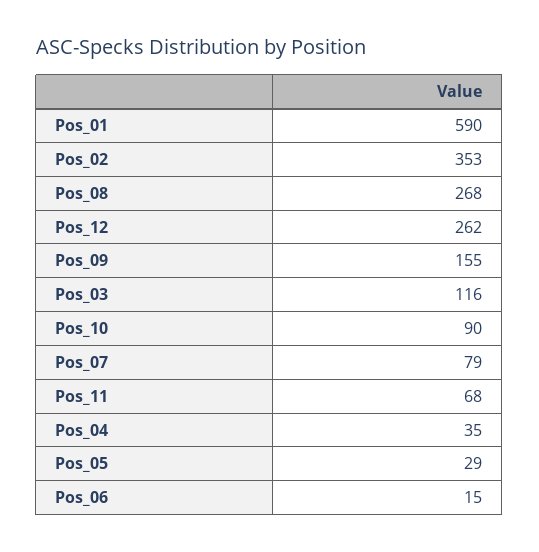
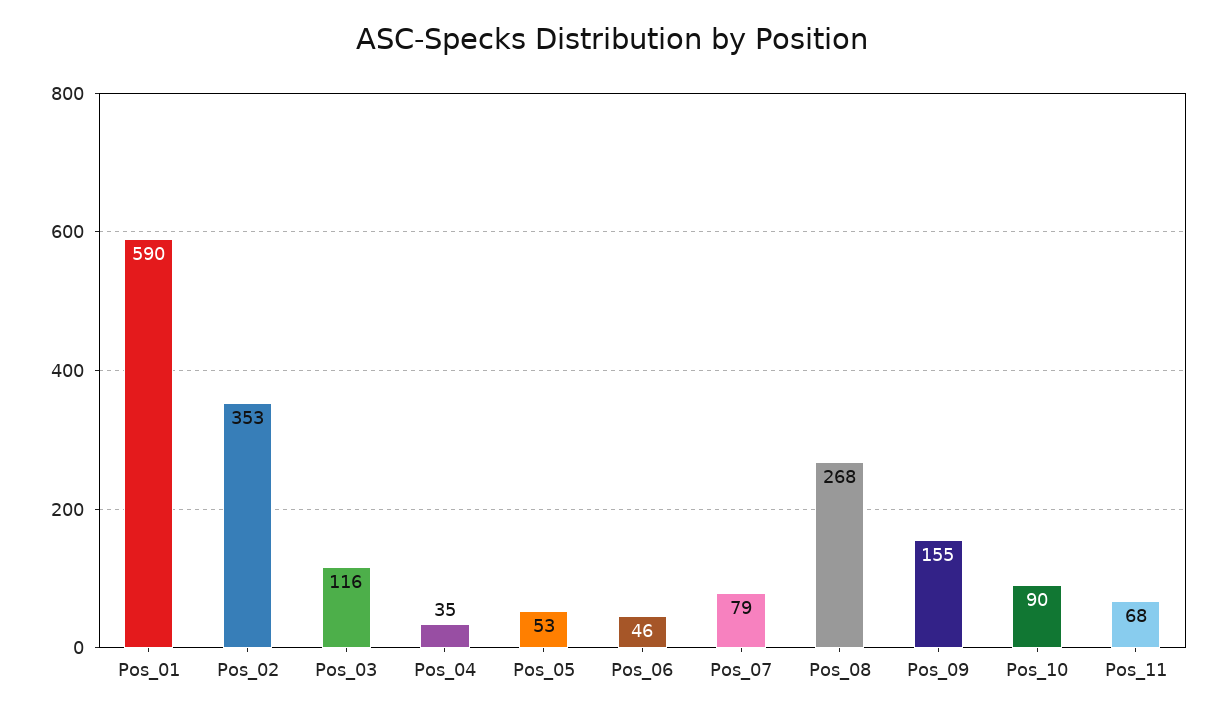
  {
    "Pos_01": 590,
    "Pos_02": 353,
    "Pos_08": 268,
-   "Pos_12": 262,
    "Pos_09": 155,
    "Pos_03": 116,
    "Pos_10": 90,
    "Pos_07": 79,
    "Pos_11": 68,
    "Pos_04": 35,
-   "Pos_05": 29,
+   "Pos_05": 53,
-   "Pos_06": 15
+   "Pos_06": 46
  }

